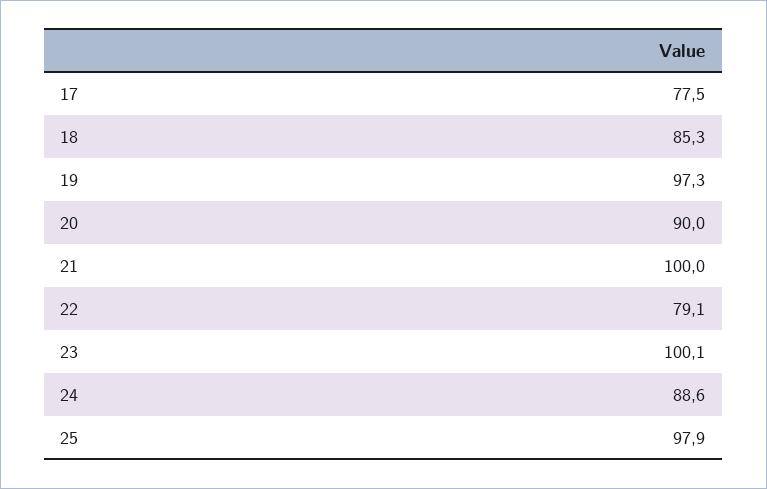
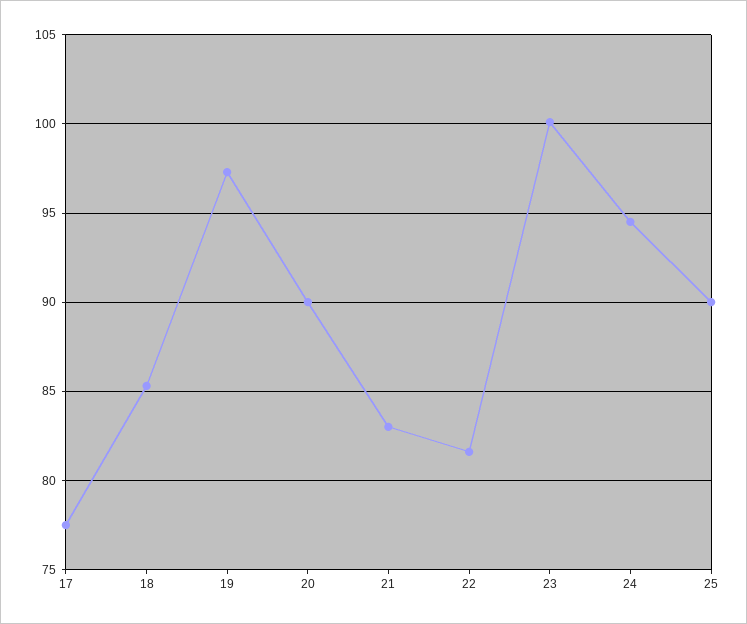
  {
    "17": 77.5,
    "18": 85.3,
    "19": 97.3,
    "20": 90,
-   "21": 100,
+   "21": 83,
-   "22": 79.1,
+   "22": 81.5,
    "23": 100.1,
-   "24": 88.6,
+   "24": 94.5,
-   "25": 97.9
+   "25": 90
  }

